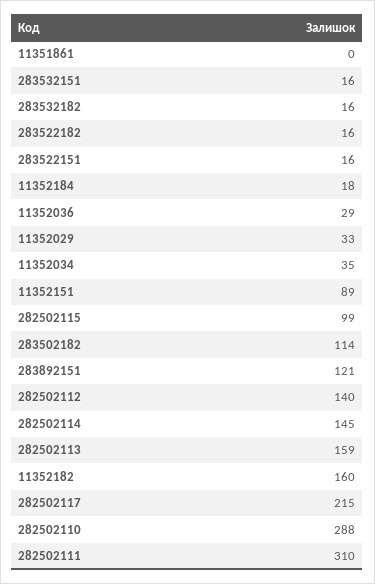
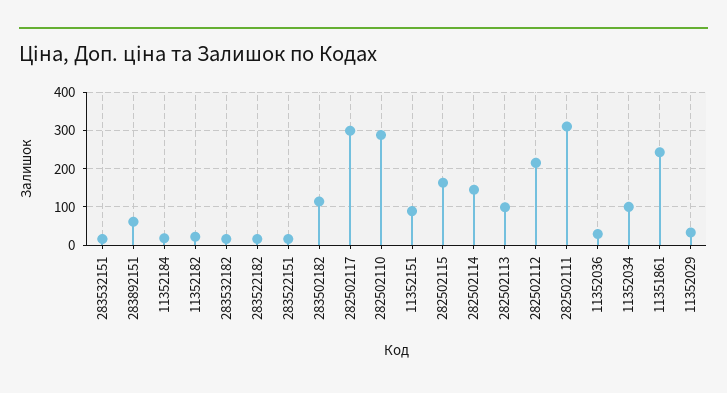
  {
-   "11351861": 0,
+   "11351861": 240,
    "283532151": 16,
    "283532182": 16,
    "283522182": 16,
    "283522151": 16,
    "11352184": 18,
    "11352036": 29,
    "11352029": 33,
-   "11352034": 35,
+   "11352034": 100,
    "11352151": 89,
-   "282502115": 99,
+   "282502115": 160,
    "283502182": 114,
-   "283892151": 121,
+   "283892151": 60,
-   "282502112": 140,
+   "282502112": 220,
    "282502114": 145,
-   "282502113": 159,
+   "282502113": 100,
-   "11352182": 160,
+   "11352182": 20,
-   "282502117": 215,
+   "282502117": 300,
    "282502110": 288,
    "282502111": 310
  }

